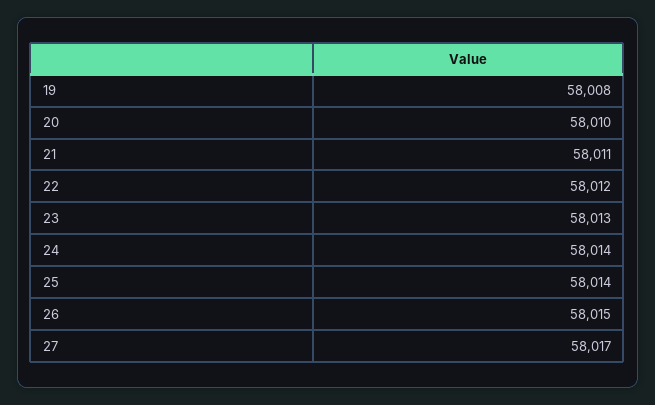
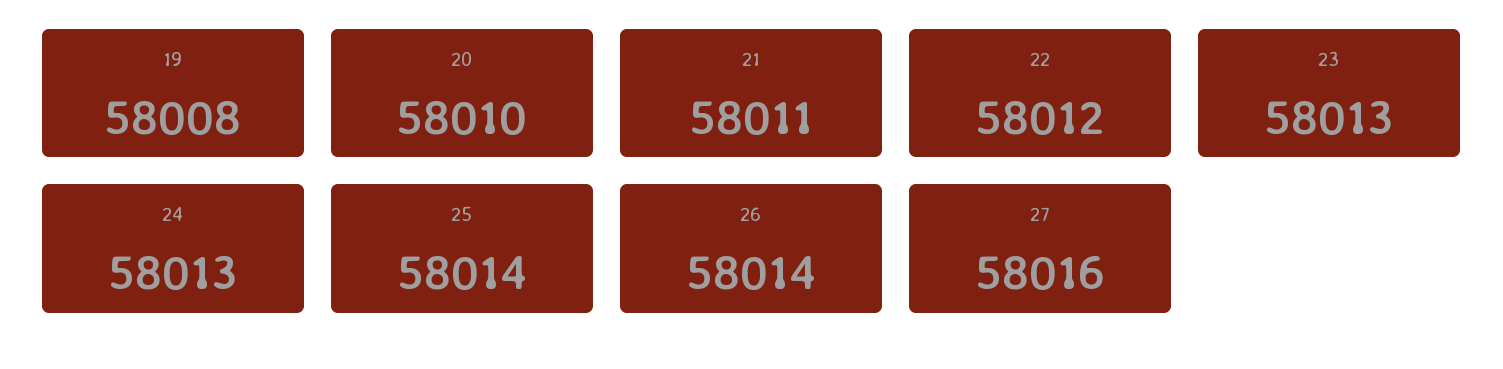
  {
    "19": 58008,
    "20": 58010,
    "21": 58011,
    "22": 58012,
    "23": 58013,
-   "24": 58014,
+   "24": 58013,
    "25": 58014,
-   "26": 58015,
+   "26": 58014,
-   "27": 58017
+   "27": 58016
  }

